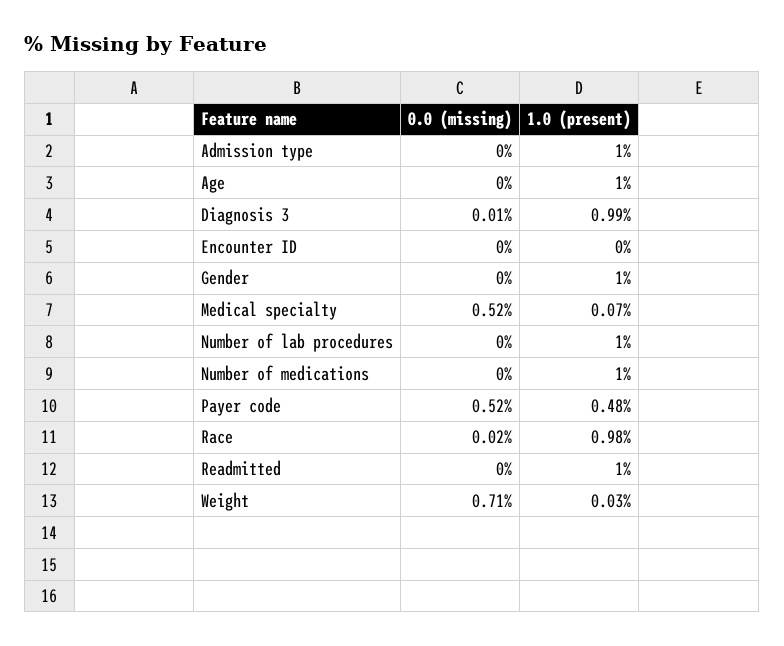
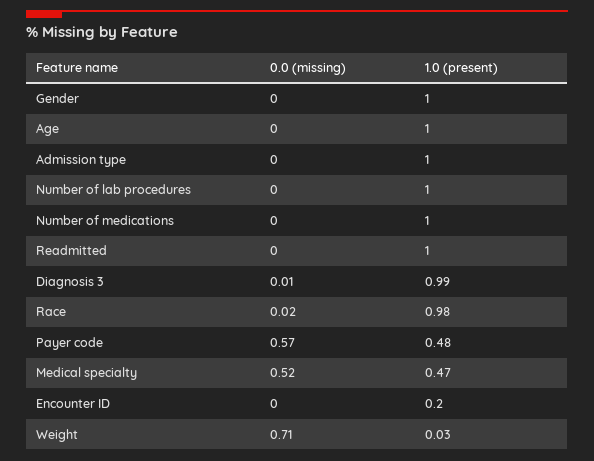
  {
    "0.0 (missing)": {
      "Admission type": 0,
      "Age": 0,
      "Diagnosis 3": 0.01,
      "Encounter ID": 0,
      "Gender": 0,
      "Medical specialty": 0.52,
      "Number of lab procedures": 0,
      "Number of medications": 0,
-     "Payer code": 0.52,
+     "Payer code": 0.57,
      "Race": 0.02,
      "Readmitted": 0,
      "Weight": 0.71
    },
    "1.0 (present)": {
      "Admission type": 1,
      "Age": 1,
      "Diagnosis 3": 0.99,
-     "Encounter ID": 0,
+     "Encounter ID": 0.2,
      "Gender": 1,
-     "Medical specialty": 0.07,
+     "Medical specialty": 0.47,
      "Number of lab procedures": 1,
      "Number of medications": 1,
      "Payer code": 0.48,
      "Race": 0.98,
      "Readmitted": 1,
      "Weight": 0.03
    }
  }

